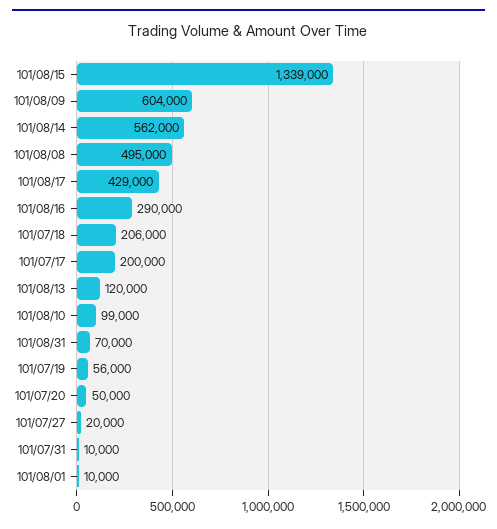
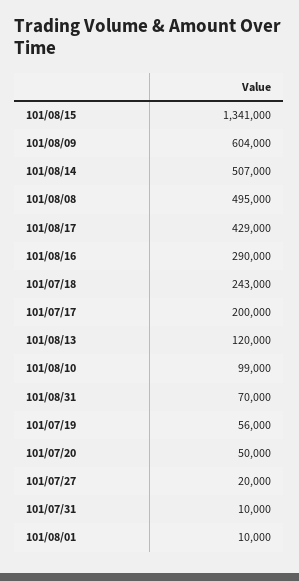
  {
-   "101/08/15": 1339000,
+   "101/08/15": 1341000,
    "101/08/09": 604000,
-   "101/08/14": 562000,
+   "101/08/14": 507000,
    "101/08/08": 495000,
    "101/08/17": 429000,
    "101/08/16": 290000,
-   "101/07/18": 206000,
+   "101/07/18": 243000,
    "101/07/17": 200000,
    "101/08/13": 120000,
    "101/08/10": 99000,
    "101/08/31": 70000,
    "101/07/19": 56000,
    "101/07/20": 50000,
    "101/07/27": 20000,
    "101/07/31": 10000,
    "101/08/01": 10000
  }

